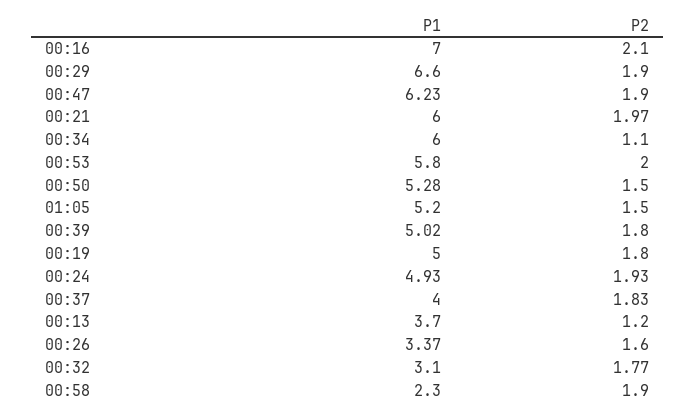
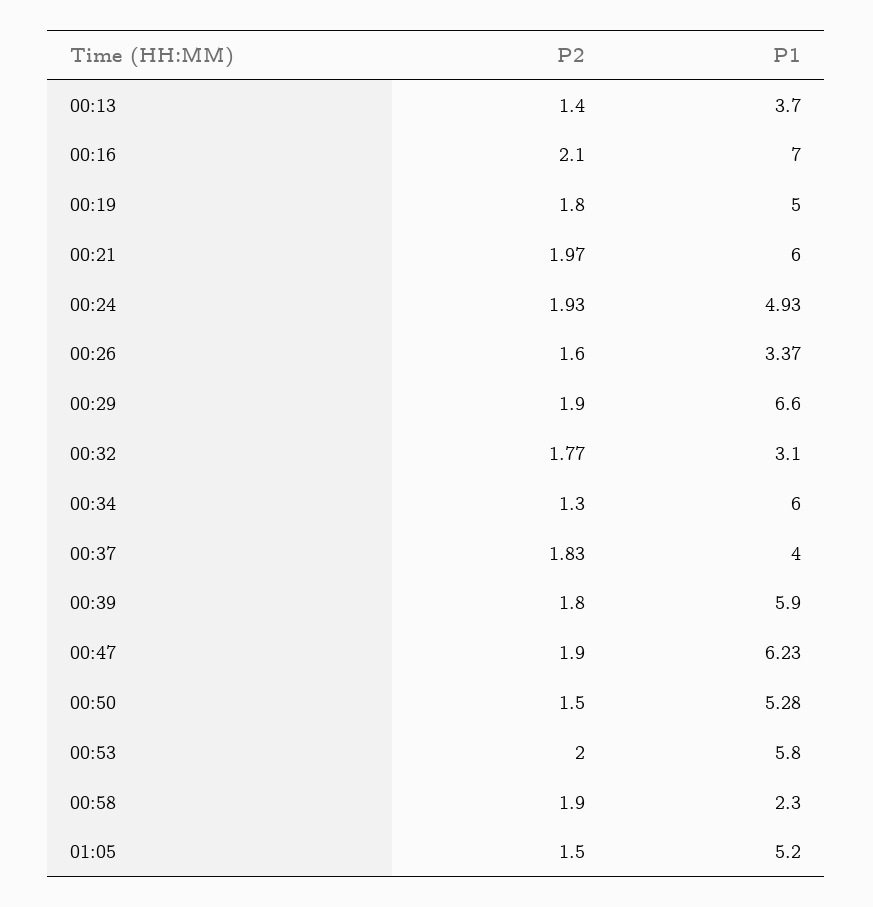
  {
    "P1": {
      "00:16": 7,
      "00:29": 6.6,
      "00:47": 6.23,
      "00:21": 6,
      "00:34": 6,
      "00:53": 5.8,
      "00:50": 5.28,
      "01:05": 5.2,
-     "00:39": 5.02,
+     "00:39": 5.9,
      "00:19": 5,
      "00:24": 4.93,
      "00:37": 4,
      "00:13": 3.7,
      "00:26": 3.37,
      "00:32": 3.1,
      "00:58": 2.3
    },
    "P2": {
      "00:16": 2.1,
      "00:29": 1.9,
      "00:47": 1.9,
      "00:21": 1.97,
-     "00:34": 1.1,
+     "00:34": 1.3,
      "00:53": 2,
      "00:50": 1.5,
      "01:05": 1.5,
      "00:39": 1.8,
      "00:19": 1.8,
      "00:24": 1.93,
      "00:37": 1.83,
-     "00:13": 1.2,
+     "00:13": 1.4,
      "00:26": 1.6,
      "00:32": 1.77,
      "00:58": 1.9
    }
  }

